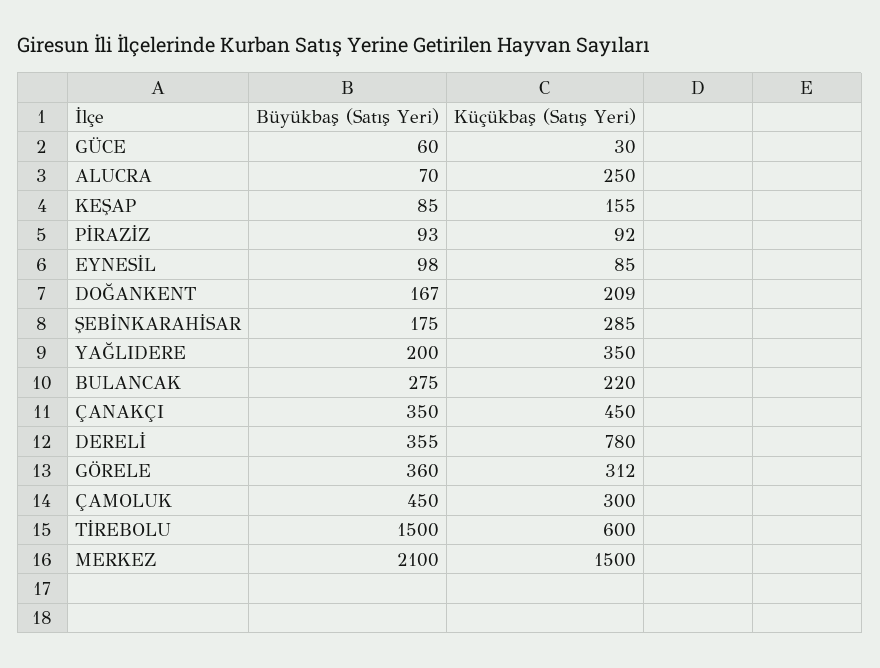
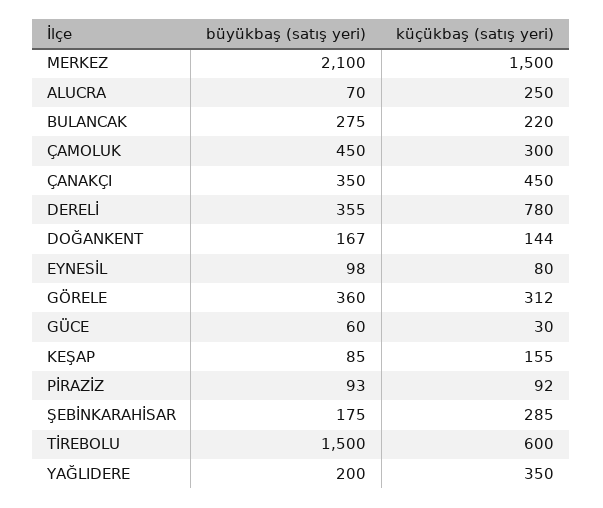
  {
    "Büyükbaş (Satış Yeri)": {
      "GÜCE": 60,
      "ALUCRA": 70,
      "KEŞAP": 85,
      "PİRAZİZ": 93,
      "EYNESİL": 98,
      "DOĞANKENT": 167,
      "ŞEBİNKARAHİSAR": 175,
      "YAĞLIDERE": 200,
      "BULANCAK": 275,
      "ÇANAKÇI": 350,
      "DERELİ": 355,
      "GÖRELE": 360,
      "ÇAMOLUK": 450,
      "TİREBOLU": 1500,
      "MERKEZ": 2100
    },
    "Küçükbaş (Satış Yeri)": {
      "GÜCE": 30,
      "ALUCRA": 250,
      "KEŞAP": 155,
      "PİRAZİZ": 92,
-     "EYNESİL": 85,
+     "EYNESİL": 80,
-     "DOĞANKENT": 209,
+     "DOĞANKENT": 144,
      "ŞEBİNKARAHİSAR": 285,
      "YAĞLIDERE": 350,
      "BULANCAK": 220,
      "ÇANAKÇI": 450,
      "DERELİ": 780,
      "GÖRELE": 312,
      "ÇAMOLUK": 300,
      "TİREBOLU": 600,
      "MERKEZ": 1500
    }
  }

